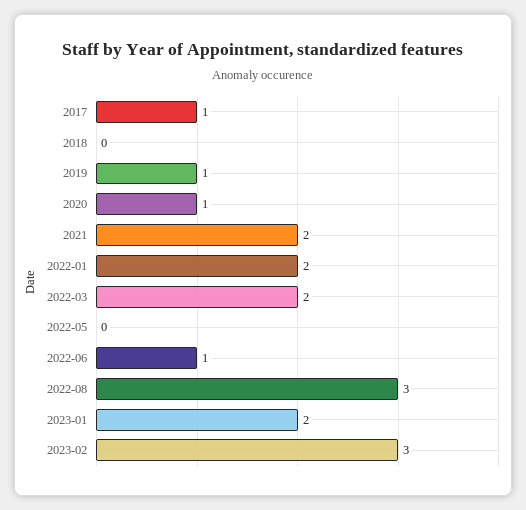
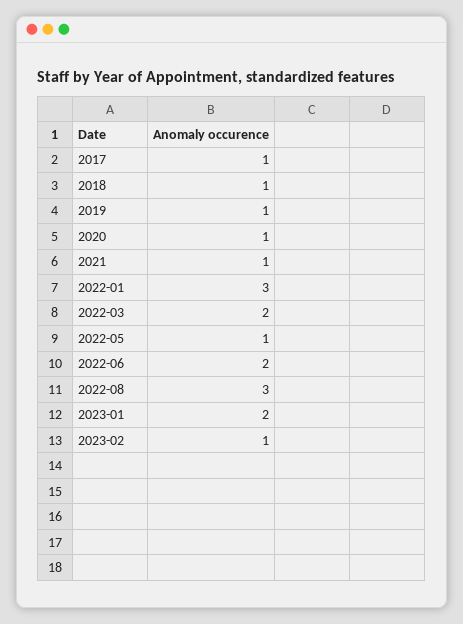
  {
    "2017": 1,
-   "2018": 0,
+   "2018": 1,
    "2019": 1,
    "2020": 1,
-   "2021": 2,
+   "2021": 1,
-   "2022-01": 2,
+   "2022-01": 3,
    "2022-03": 2,
-   "2022-05": 0,
+   "2022-05": 1,
-   "2022-06": 1,
+   "2022-06": 2,
    "2022-08": 3,
    "2023-01": 2,
-   "2023-02": 3
+   "2023-02": 1
  }

